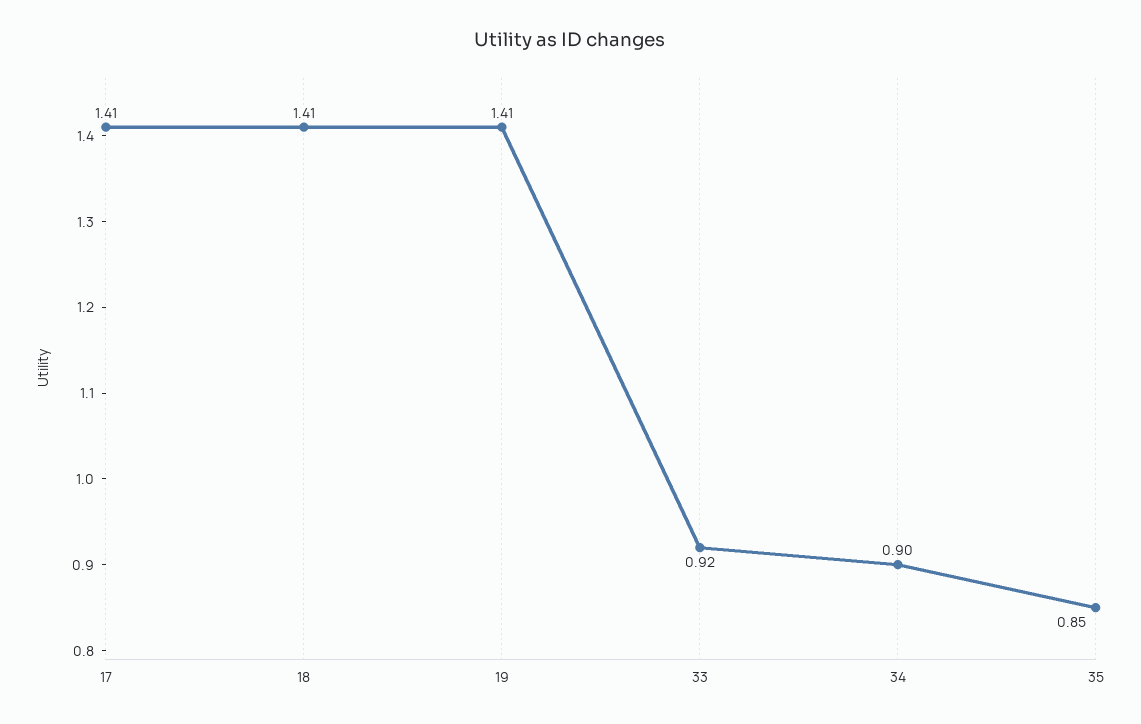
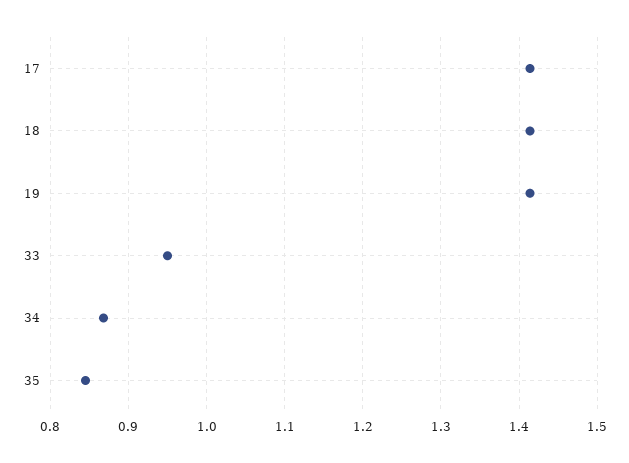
  {
    "17": 1.41,
    "18": 1.41,
    "19": 1.41,
-   "33": 0.92,
+   "33": 0.95,
-   "34": 0.9,
+   "34": 0.87,
    "35": 0.85
  }

